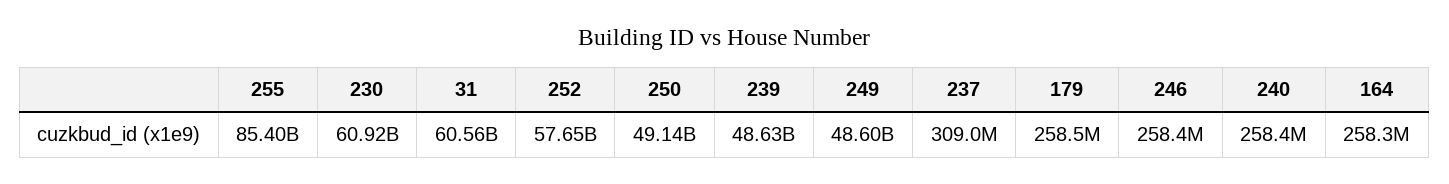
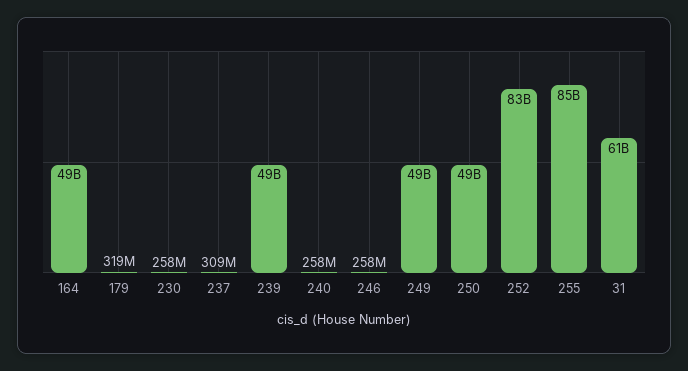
  {
    "255": 85400000000,
-   "230": 60920000000,
+   "230": 258000000,
    "31": 60560000000,
-   "252": 57650000000,
+   "252": 83000000000,
    "250": 49140000000,
    "239": 48630000000,
    "249": 48600000000,
    "237": 309000000,
-   "179": 258500000,
+   "179": 319000000,
    "246": 258400000,
    "240": 258400000,
-   "164": 258300000
+   "164": 49000000000
  }

